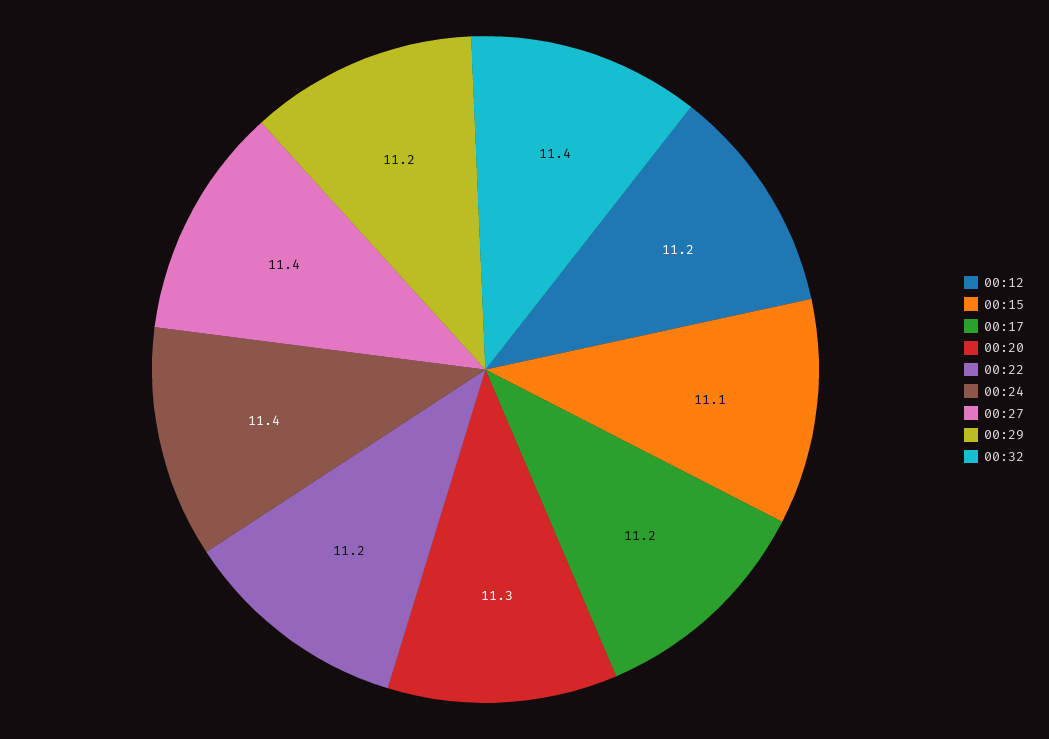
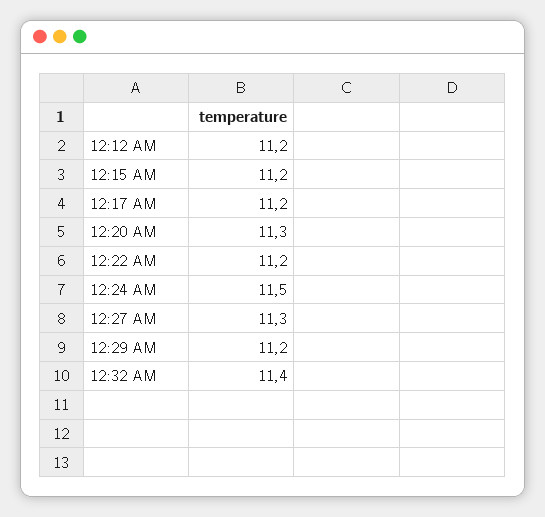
  {
    "00:12": 11.2,
-   "00:15": 11.1,
+   "00:15": 11.2,
    "00:17": 11.2,
    "00:20": 11.3,
    "00:22": 11.2,
-   "00:24": 11.4,
+   "00:24": 11.5,
-   "00:27": 11.4,
+   "00:27": 11.3,
    "00:29": 11.2,
    "00:32": 11.4
  }

